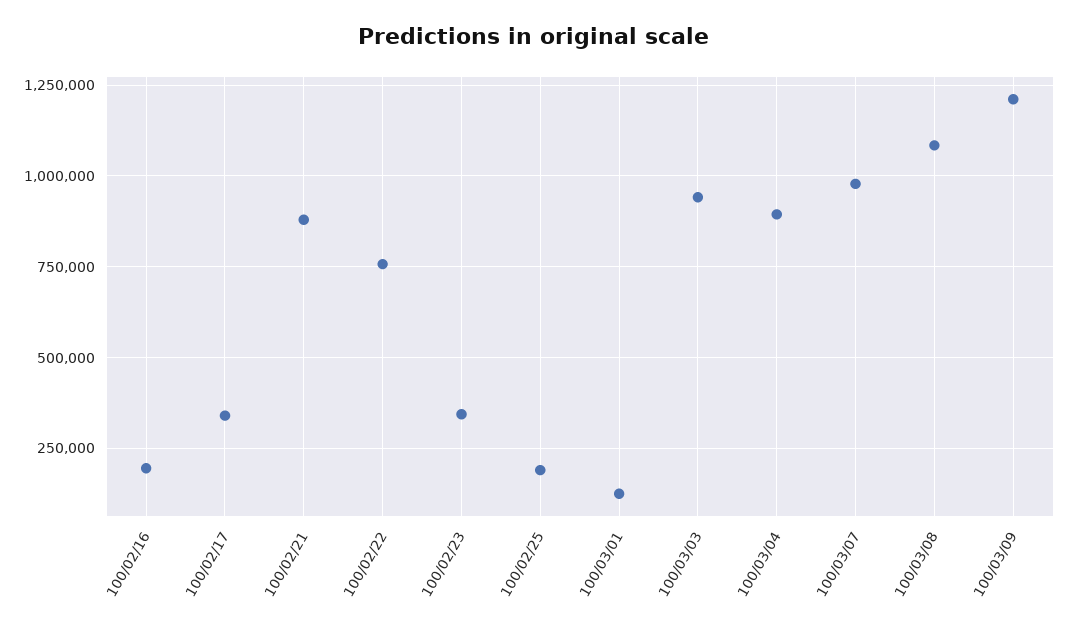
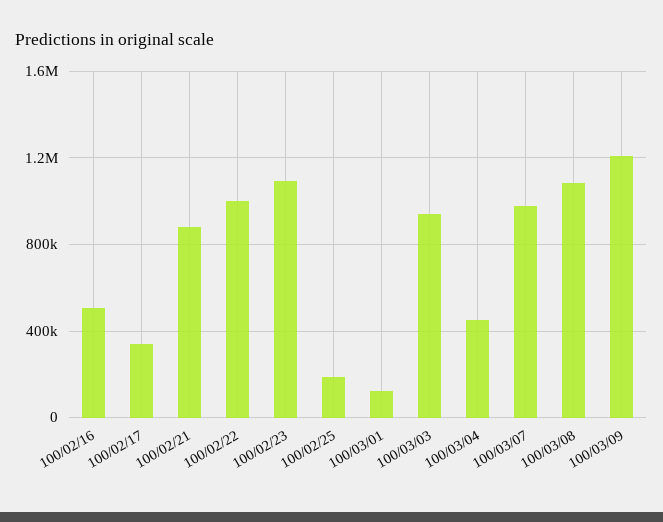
  {
-   "100/02/16": 200000,
+   "100/02/16": 500000,
    "100/02/17": 350000,
    "100/02/21": 875000,
-   "100/02/22": 750000,
+   "100/02/22": 1000000,
-   "100/02/23": 350000,
+   "100/02/23": 1100000,
    "100/02/25": 200000,
    "100/03/01": 125000,
    "100/03/03": 950000,
-   "100/03/04": 900000,
+   "100/03/04": 450000,
    "100/03/07": 975000,
    "100/03/08": 1075000,
    "100/03/09": 1200000
  }

